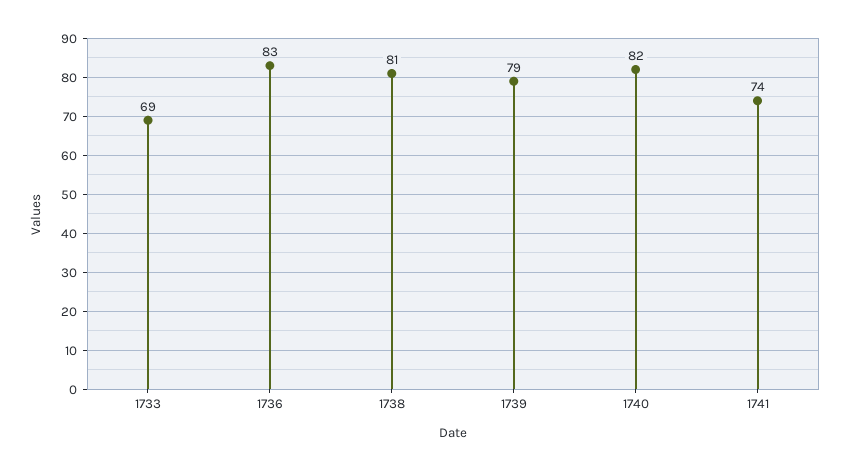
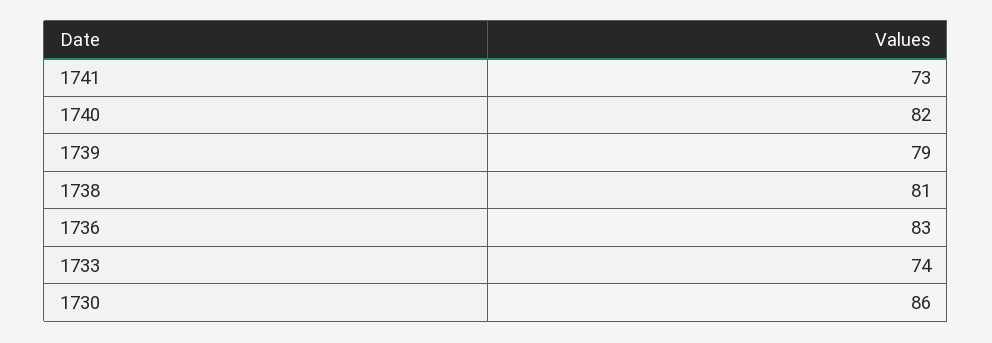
  {
-   "1733": 69,
+   "1733": 74,
    "1736": 83,
    "1738": 81,
    "1739": 79,
    "1740": 82,
-   "1741": 74
+   "1741": 73,
+   "1730": 86
  }

